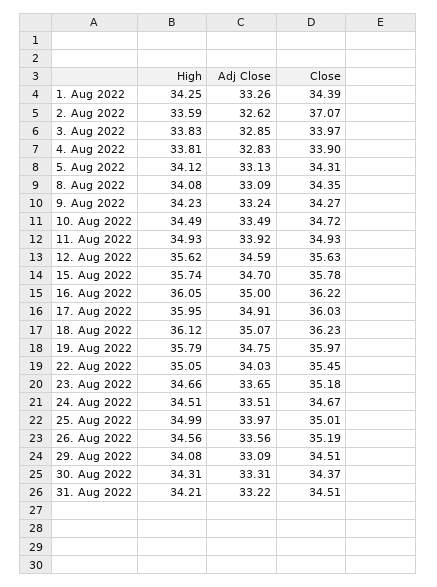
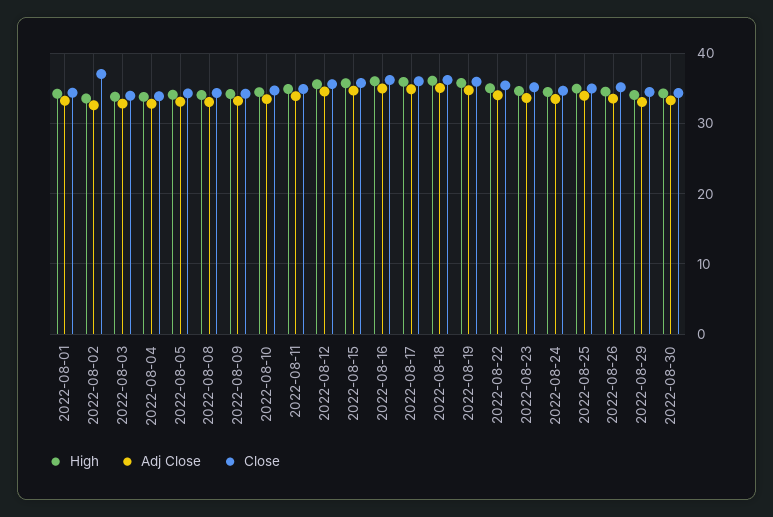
  {
    "High": {
      "1. Aug 2022": 34.25,
      "2. Aug 2022": 33.59,
      "3. Aug 2022": 33.83,
      "4. Aug 2022": 33.81,
      "5. Aug 2022": 34.12,
      "8. Aug 2022": 34.08,
      "9. Aug 2022": 34.23,
      "10. Aug 2022": 34.49,
      "11. Aug 2022": 34.93,
      "12. Aug 2022": 35.62,
      "15. Aug 2022": 35.74,
      "16. Aug 2022": 36.05,
      "17. Aug 2022": 35.95,
      "18. Aug 2022": 36.12,
      "19. Aug 2022": 35.79,
      "22. Aug 2022": 35.05,
      "23. Aug 2022": 34.66,
      "24. Aug 2022": 34.51,
      "25. Aug 2022": 34.99,
      "26. Aug 2022": 34.56,
      "29. Aug 2022": 34.08,
-     "30. Aug 2022": 34.31,
+     "30. Aug 2022": 34.31
-     "31. Aug 2022": 34.21
    },
    "Adj Close": {
      "1. Aug 2022": 33.26,
      "2. Aug 2022": 32.62,
      "3. Aug 2022": 32.85,
      "4. Aug 2022": 32.83,
      "5. Aug 2022": 33.13,
      "8. Aug 2022": 33.09,
      "9. Aug 2022": 33.24,
      "10. Aug 2022": 33.49,
      "11. Aug 2022": 33.92,
      "12. Aug 2022": 34.59,
      "15. Aug 2022": 34.7,
      "16. Aug 2022": 35,
      "17. Aug 2022": 34.91,
      "18. Aug 2022": 35.07,
      "19. Aug 2022": 34.75,
      "22. Aug 2022": 34.03,
      "23. Aug 2022": 33.65,
      "24. Aug 2022": 33.51,
      "25. Aug 2022": 33.97,
      "26. Aug 2022": 33.56,
      "29. Aug 2022": 33.09,
-     "30. Aug 2022": 33.31,
+     "30. Aug 2022": 33.31
-     "31. Aug 2022": 33.22
    },
    "Close": {
      "1. Aug 2022": 34.39,
      "2. Aug 2022": 37.07,
      "3. Aug 2022": 33.97,
      "4. Aug 2022": 33.9,
      "5. Aug 2022": 34.31,
      "8. Aug 2022": 34.35,
      "9. Aug 2022": 34.27,
      "10. Aug 2022": 34.72,
      "11. Aug 2022": 34.93,
      "12. Aug 2022": 35.63,
      "15. Aug 2022": 35.78,
      "16. Aug 2022": 36.22,
      "17. Aug 2022": 36.03,
      "18. Aug 2022": 36.23,
      "19. Aug 2022": 35.97,
      "22. Aug 2022": 35.45,
      "23. Aug 2022": 35.18,
      "24. Aug 2022": 34.67,
      "25. Aug 2022": 35.01,
      "26. Aug 2022": 35.19,
      "29. Aug 2022": 34.51,
-     "30. Aug 2022": 34.37,
+     "30. Aug 2022": 34.37
-     "31. Aug 2022": 34.51
    }
  }

